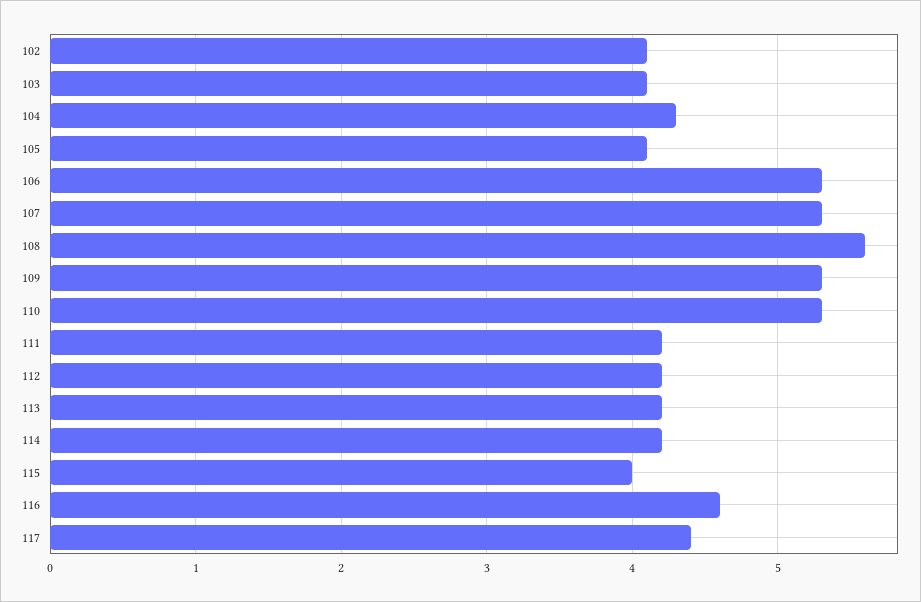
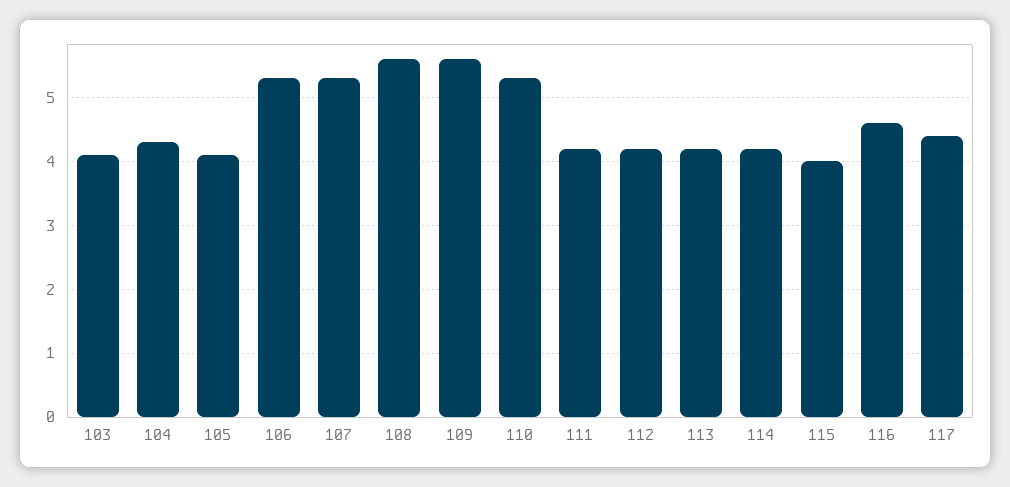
  {
-   "102": 4.1,
    "103": 4.1,
    "104": 4.3,
    "105": 4.1,
    "106": 5.3,
    "107": 5.3,
    "108": 5.6,
-   "109": 5.3,
+   "109": 5.6,
    "110": 5.3,
    "111": 4.2,
    "112": 4.2,
    "113": 4.2,
    "114": 4.2,
    "115": 4,
    "116": 4.6,
    "117": 4.4
  }

